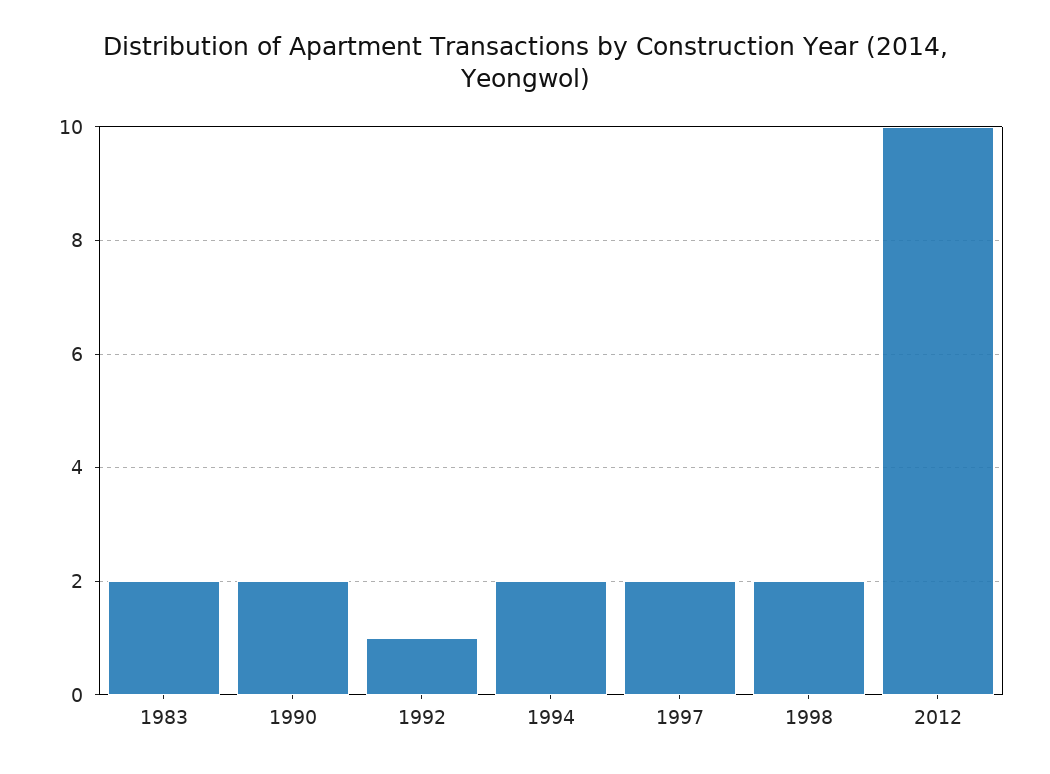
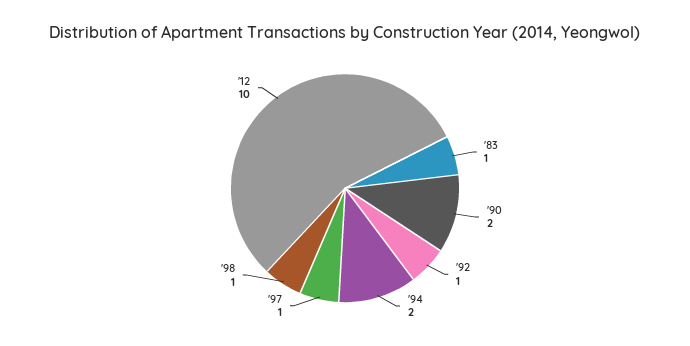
  {
-   "1983": 2,
+   "1983": 1,
    "1990": 2,
    "1992": 1,
    "1994": 2,
-   "1997": 2,
+   "1997": 1,
-   "1998": 2,
+   "1998": 1,
    "2012": 10
  }

